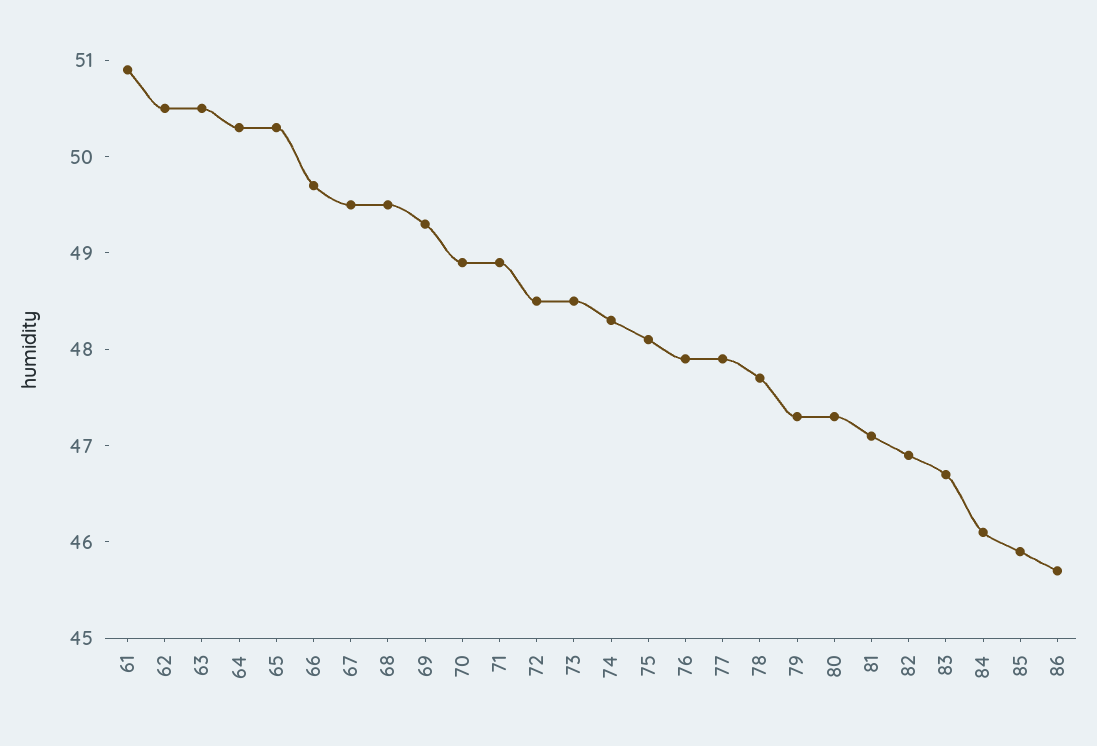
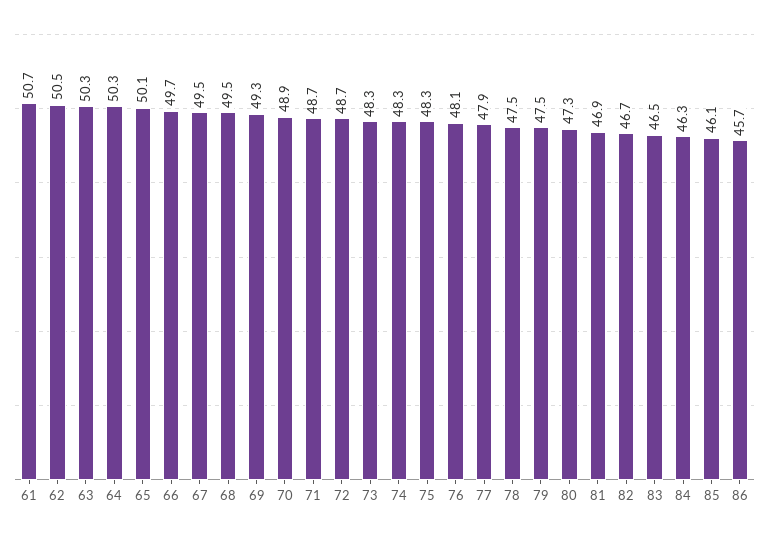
  {
-   "61": 50.9,
+   "61": 50.7,
    "62": 50.5,
-   "63": 50.5,
+   "63": 50.3,
    "64": 50.3,
-   "65": 50.3,
+   "65": 50.1,
    "66": 49.7,
    "67": 49.5,
    "68": 49.5,
    "69": 49.3,
    "70": 48.9,
-   "71": 48.9,
+   "71": 48.7,
-   "72": 48.5,
+   "72": 48.7,
-   "73": 48.5,
+   "73": 48.3,
    "74": 48.3,
-   "75": 48.1,
+   "75": 48.3,
-   "76": 47.9,
+   "76": 48.1,
    "77": 47.9,
-   "78": 47.7,
+   "78": 47.5,
-   "79": 47.3,
+   "79": 47.5,
    "80": 47.3,
-   "81": 47.1,
+   "81": 46.9,
-   "82": 46.9,
+   "82": 46.7,
-   "83": 46.7,
+   "83": 46.5,
-   "84": 46.1,
+   "84": 46.3,
-   "85": 45.9,
+   "85": 46.1,
    "86": 45.7
  }

